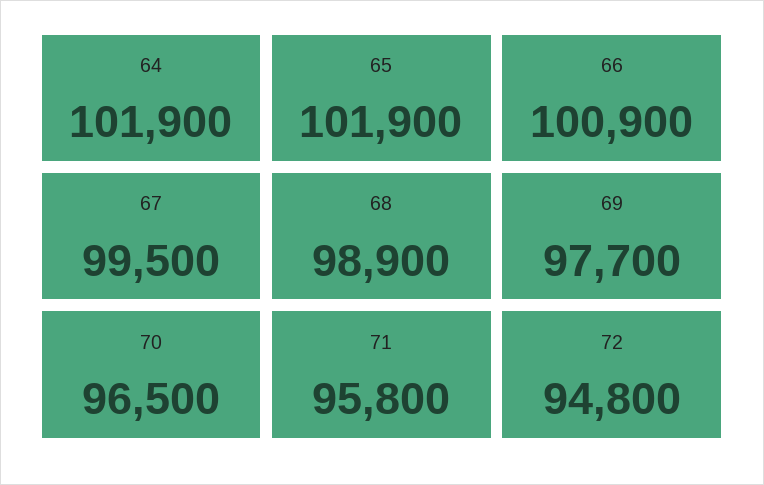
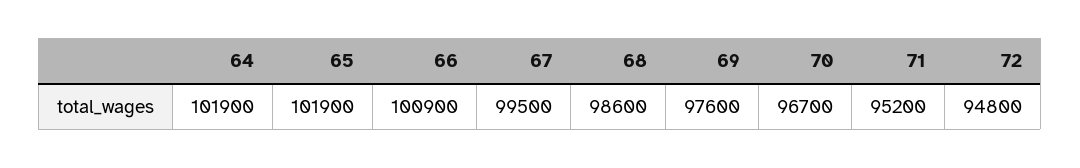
  {
    "64": 101900,
    "65": 101900,
    "66": 100900,
    "67": 99500,
-   "68": 98900,
+   "68": 98600,
-   "69": 97700,
+   "69": 97600,
-   "70": 96500,
+   "70": 96700,
-   "71": 95800,
+   "71": 95200,
    "72": 94800
  }

